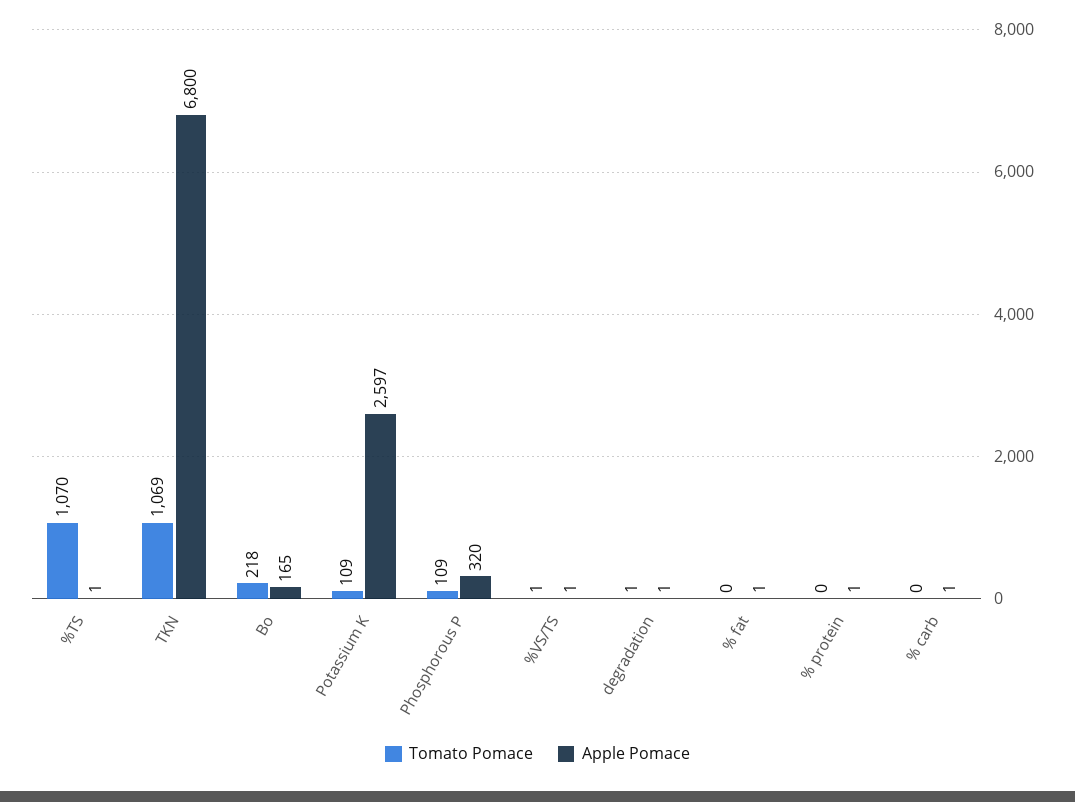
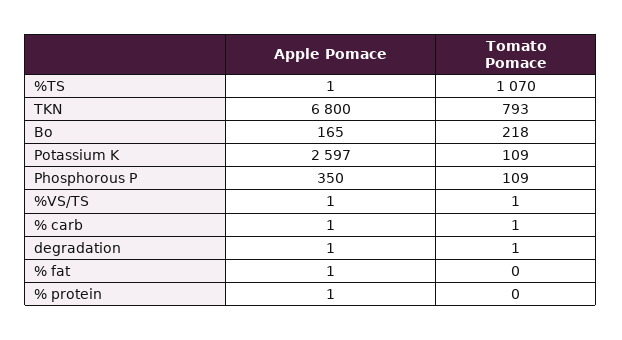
  {
    "Tomato Pomace": {
      "%TS": 1070,
-     "TKN": 1069,
+     "TKN": 793,
      "Bo": 218,
      "Potassium K": 109,
      "Phosphorous P": 109,
      "%VS/TS": 1,
      "degradation": 1,
      "% fat": 0,
      "% protein": 0,
-     "% carb": 0
+     "% carb": 1
    },
    "Apple Pomace": {
      "%TS": 1,
      "TKN": 6800,
      "Bo": 165,
      "Potassium K": 2597,
-     "Phosphorous P": 320,
+     "Phosphorous P": 350,
      "%VS/TS": 1,
      "degradation": 1,
      "% fat": 1,
      "% protein": 1,
      "% carb": 1
    }
  }

